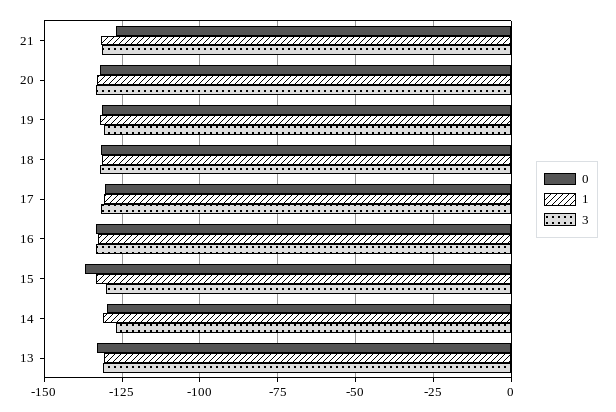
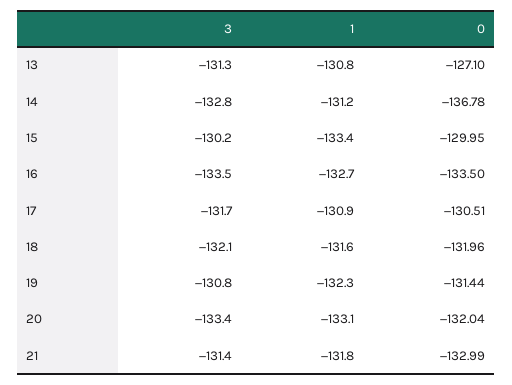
  {
    "0": {
-     "21": -127.5,
+     "21": -132.99,
      "20": -132.04,
      "19": -131.44,
      "18": -131.96,
      "17": -130.51,
      "16": -133.5,
-     "15": -137.5,
+     "15": -129.95,
-     "14": -130,
+     "14": -136.78,
-     "13": -132.5
+     "13": -127.1
    },
    "1": {
      "21": -131.8,
      "20": -133.1,
      "19": -132.3,
      "18": -131.6,
      "17": -130.9,
      "16": -132.7,
      "15": -133.4,
      "14": -131.2,
      "13": -130.8
    },
    "3": {
      "21": -131.4,
      "20": -133.4,
      "19": -130.8,
      "18": -132.1,
      "17": -131.7,
      "16": -133.5,
      "15": -130.2,
-     "14": -127.5,
+     "14": -132.8,
      "13": -131.3
    }
  }

